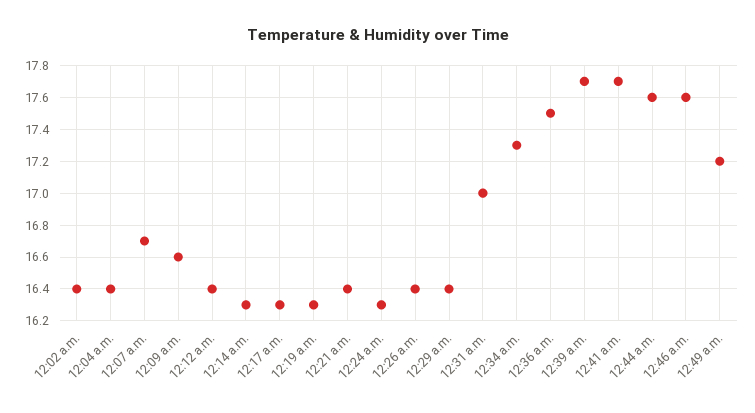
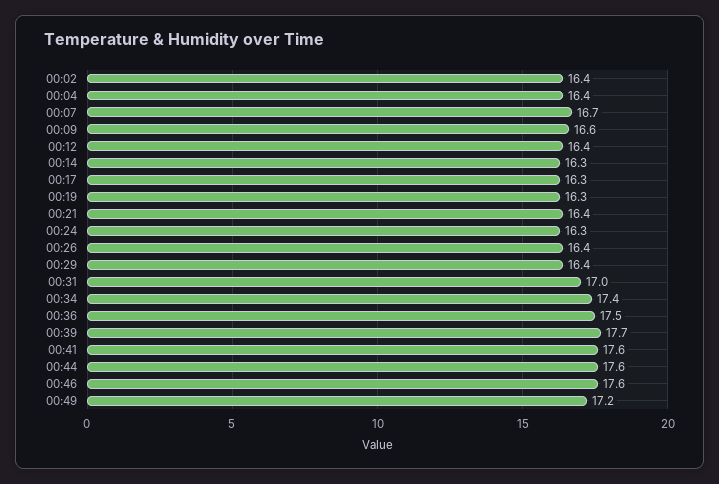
  {
    "12:02 a.m.": 16.4,
    "12:04 a.m.": 16.4,
    "12:07 a.m.": 16.7,
    "12:09 a.m.": 16.6,
    "12:12 a.m.": 16.4,
    "12:14 a.m.": 16.3,
    "12:17 a.m.": 16.3,
    "12:19 a.m.": 16.3,
    "12:21 a.m.": 16.4,
    "12:24 a.m.": 16.3,
    "12:26 a.m.": 16.4,
    "12:29 a.m.": 16.4,
    "12:31 a.m.": 17,
-   "12:34 a.m.": 17.3,
+   "12:34 a.m.": 17.4,
    "12:36 a.m.": 17.5,
    "12:39 a.m.": 17.7,
-   "12:41 a.m.": 17.7,
+   "12:41 a.m.": 17.6,
    "12:44 a.m.": 17.6,
    "12:46 a.m.": 17.6,
    "12:49 a.m.": 17.2
  }

